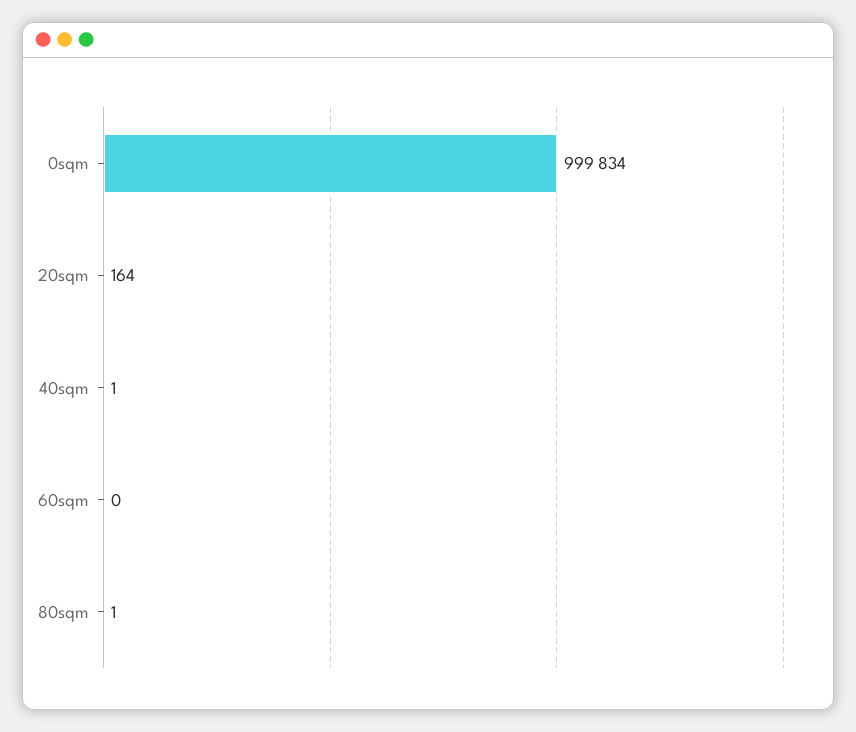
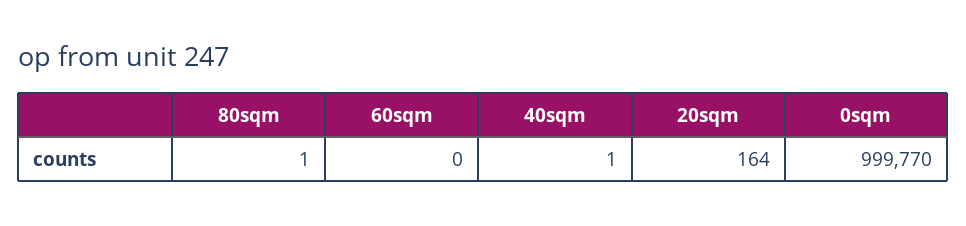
  {
-   "0sqm": 999834,
+   "0sqm": 999770,
    "20sqm": 164,
    "40sqm": 1,
    "60sqm": 0,
    "80sqm": 1
  }

